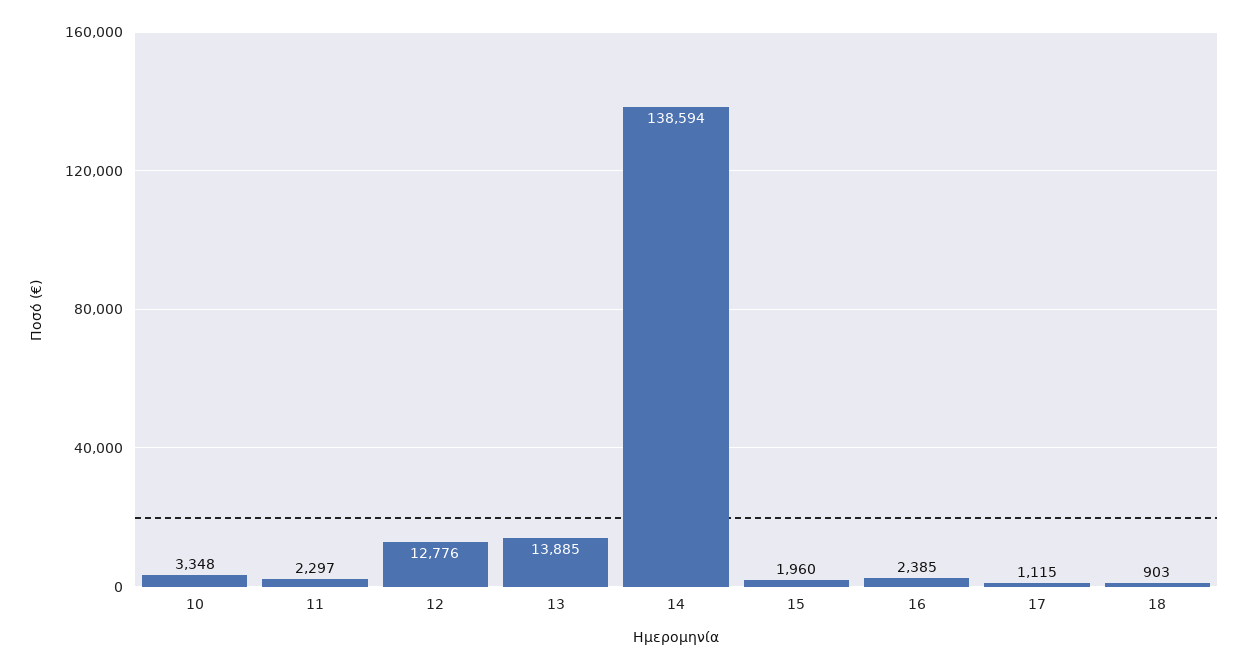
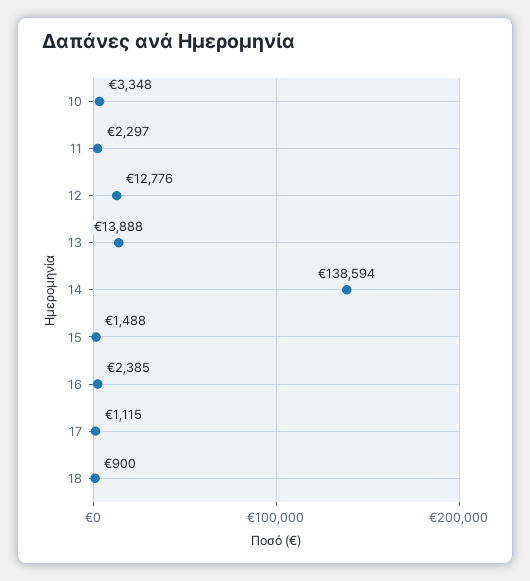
  {
    "10": 3348,
    "11": 2297,
    "12": 12776,
-   "13": 13885,
+   "13": 13888,
    "14": 138594,
-   "15": 1960,
+   "15": 1488,
    "16": 2385,
    "17": 1115,
-   "18": 903
+   "18": 900
  }

